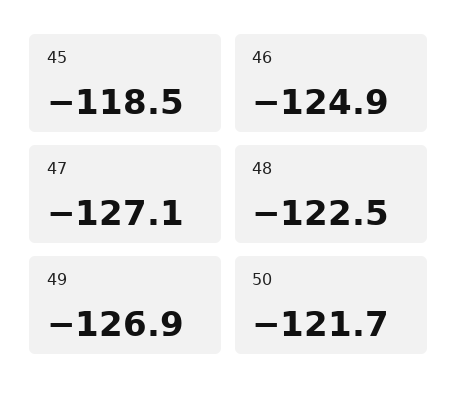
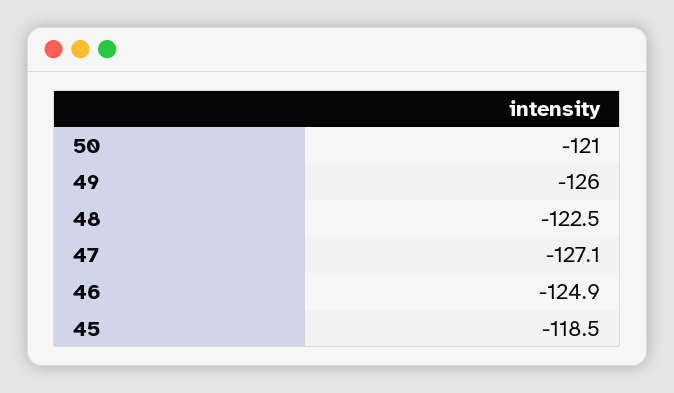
  {
    "45": -118.5,
    "46": -124.9,
    "47": -127.1,
    "48": -122.5,
-   "49": -126.9,
+   "49": -126,
-   "50": -121.7
+   "50": -121
  }

